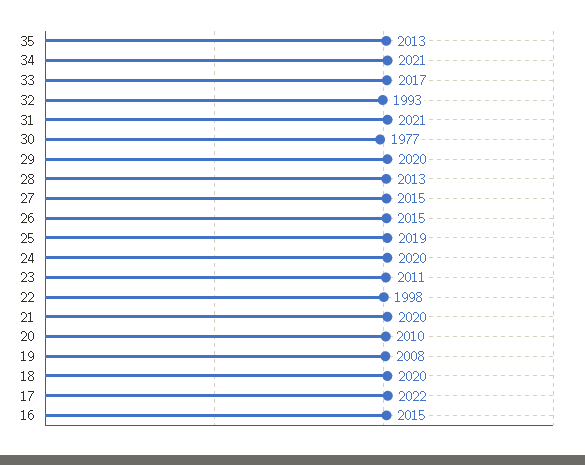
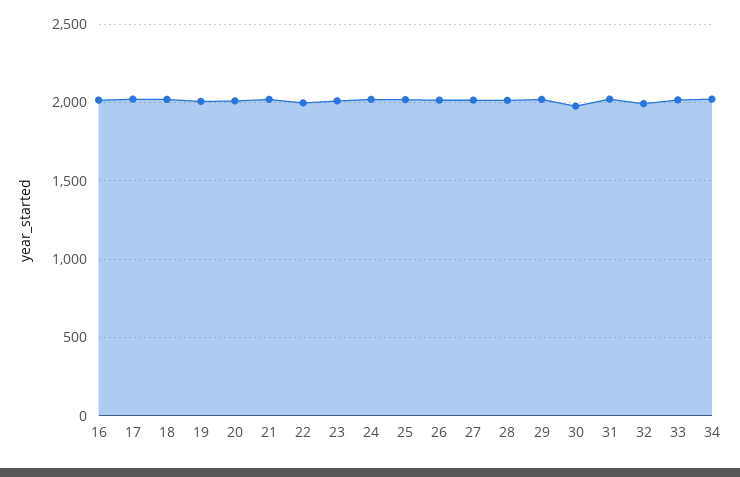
  {
-   "35": 2013,
    "34": 2021,
    "33": 2017,
    "32": 1993,
    "31": 2021,
    "30": 1977,
    "29": 2020,
    "28": 2013,
    "27": 2015,
    "26": 2015,
    "25": 2019,
    "24": 2020,
    "23": 2011,
    "22": 1998,
    "21": 2020,
    "20": 2010,
    "19": 2008,
    "18": 2020,
    "17": 2022,
    "16": 2015
  }

